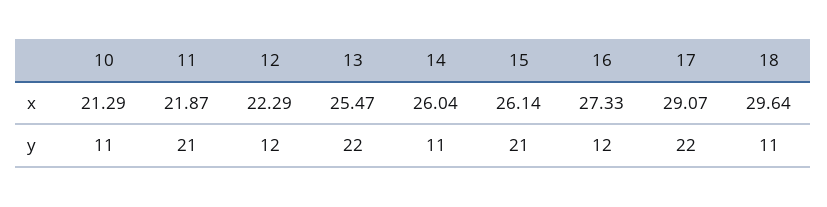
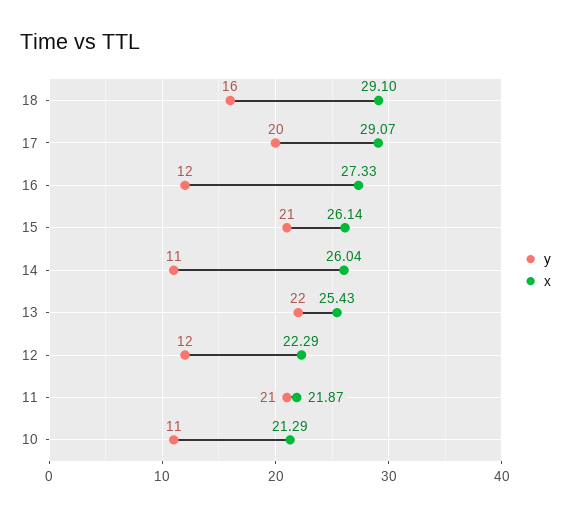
  {
    "x": {
      "10": 21.29,
      "11": 21.87,
      "12": 22.29,
-     "13": 25.47,
+     "13": 25.43,
      "14": 26.04,
      "15": 26.14,
      "16": 27.33,
      "17": 29.07,
-     "18": 29.64
+     "18": 29.1
    },
    "y": {
      "10": 11,
      "11": 21,
      "12": 12,
      "13": 22,
      "14": 11,
      "15": 21,
      "16": 12,
-     "17": 22,
+     "17": 20,
-     "18": 11
+     "18": 16
    }
  }

